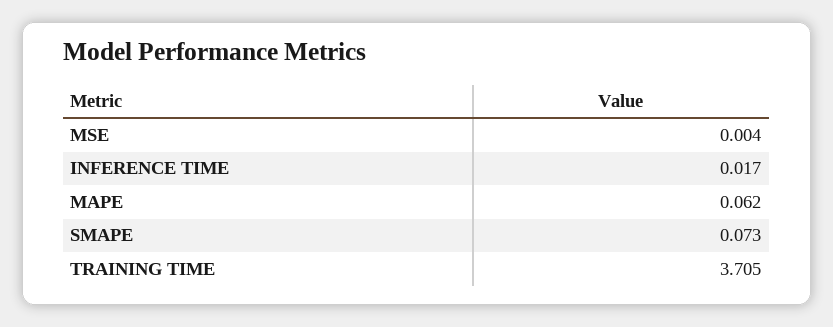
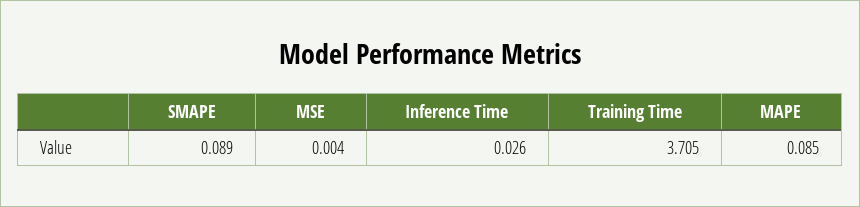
  {
    "MSE": 0.004,
-   "INFERENCE TIME": 0.017,
+   "INFERENCE TIME": 0.026,
-   "MAPE": 0.062,
+   "MAPE": 0.085,
-   "SMAPE": 0.073,
+   "SMAPE": 0.089,
    "TRAINING TIME": 3.705
  }

